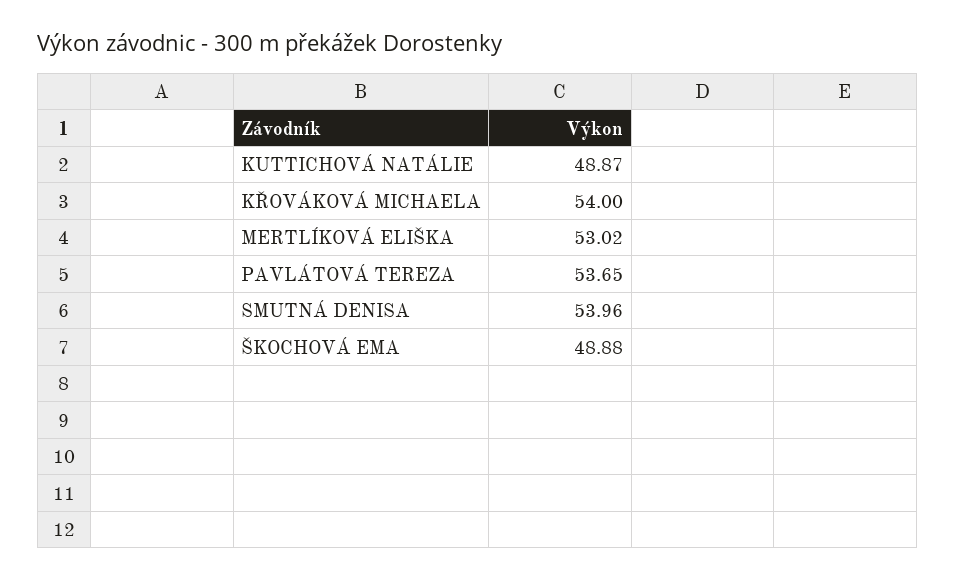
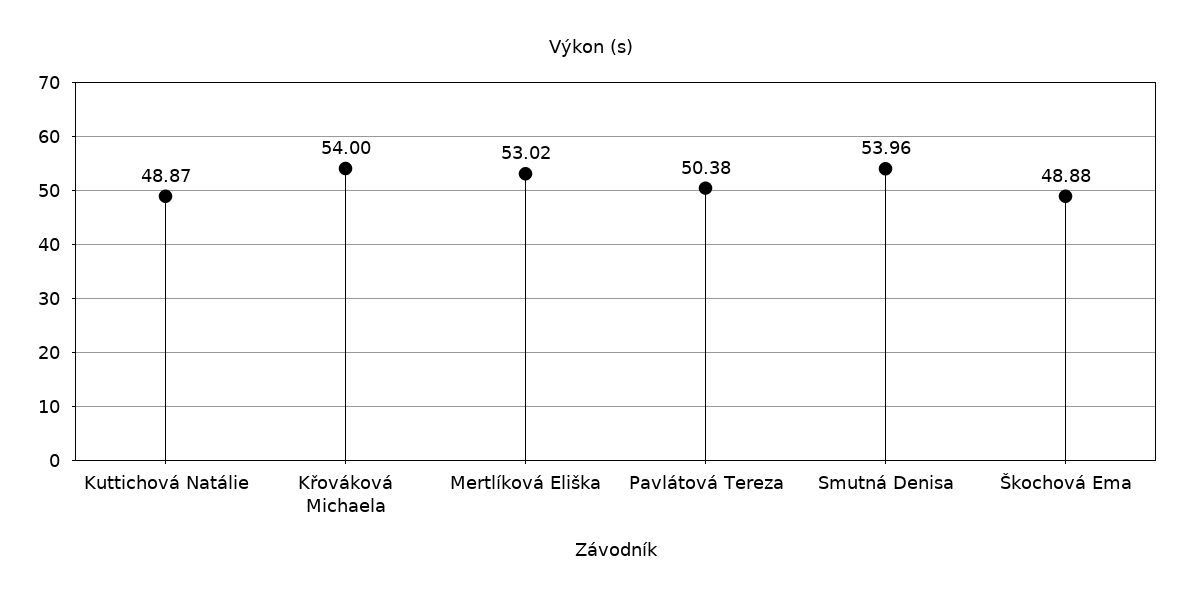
  {
    "KUTTICHOVÁ NATÁLIE": 48.87,
    "KŘOVÁKOVÁ MICHAELA": 54,
    "MERTLÍKOVÁ ELIŠKA": 53.02,
-   "PAVLÁTOVÁ TEREZA": 53.65,
+   "PAVLÁTOVÁ TEREZA": 50.38,
    "SMUTNÁ DENISA": 53.96,
    "ŠKOCHOVÁ EMA": 48.88
  }

